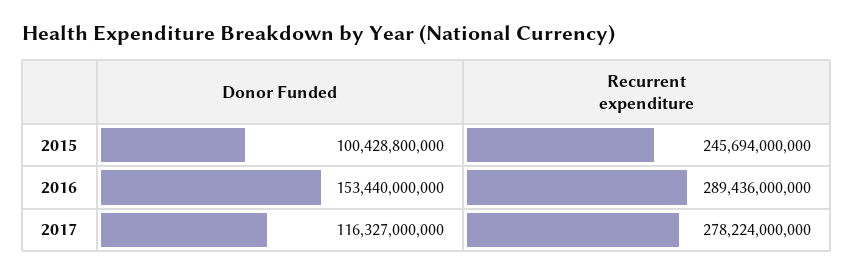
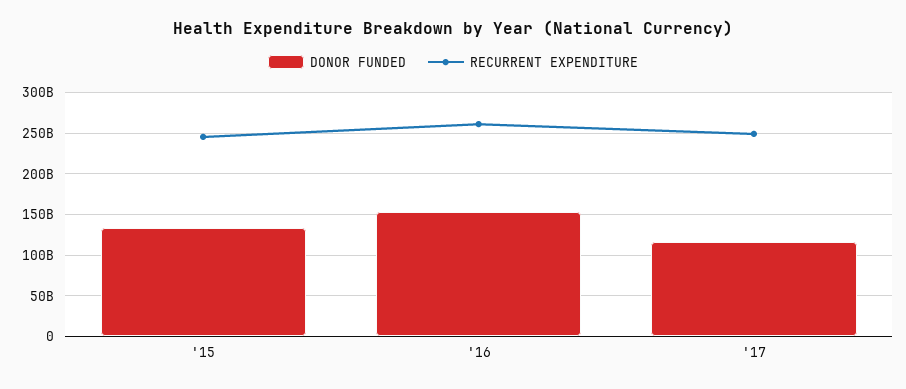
  {
    "Donor Funded": {
-     "2015": 100428800000,
+     "2015": 130000000000,
      "2016": 153440000000,
      "2017": 116327000000
    },
    "Recurrent expenditure": {
      "2015": 245694000000,
-     "2016": 289436000000,
+     "2016": 260000000000,
-     "2017": 278224000000
+     "2017": 250000000000
    }
  }

